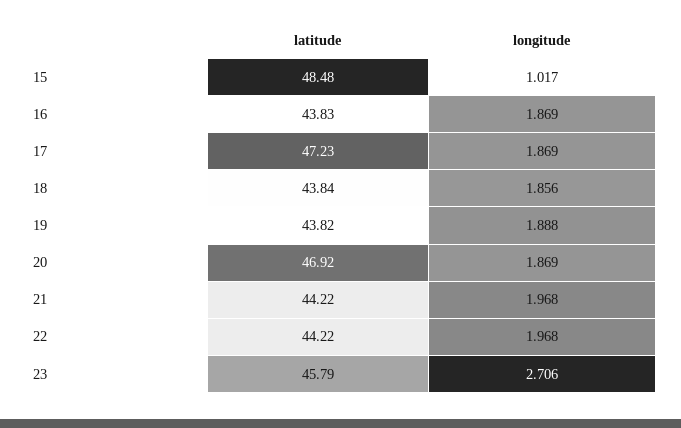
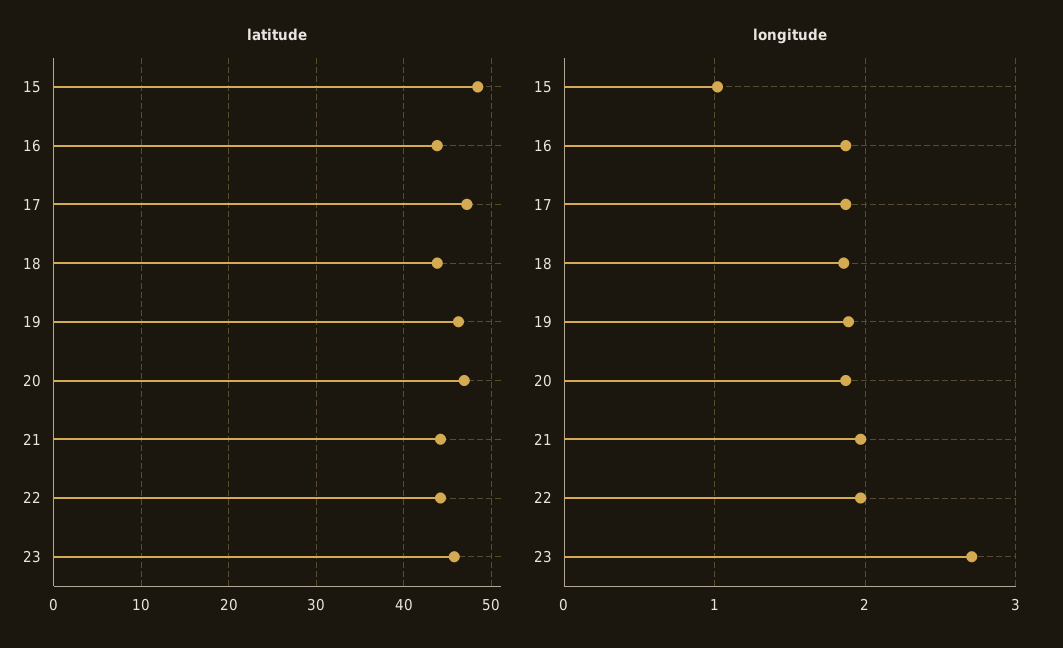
  {
    "latitude": {
      "15": 48.48,
      "16": 43.83,
      "17": 47.23,
      "18": 43.84,
-     "19": 43.82,
+     "19": 46,
      "20": 46.92,
      "21": 44.22,
      "22": 44.22,
      "23": 45.79
    },
    "longitude": {
      "15": 1.017,
      "16": 1.869,
      "17": 1.869,
      "18": 1.856,
      "19": 1.888,
      "20": 1.869,
      "21": 1.968,
      "22": 1.968,
      "23": 2.706
    }
  }

